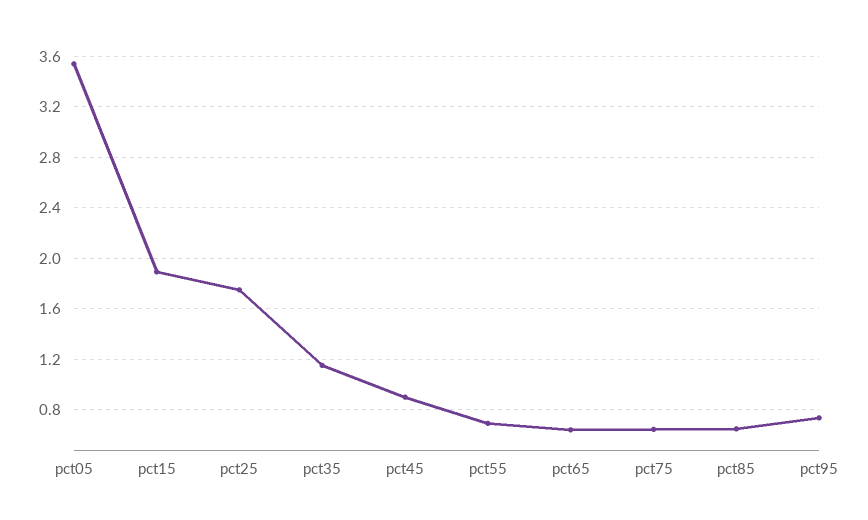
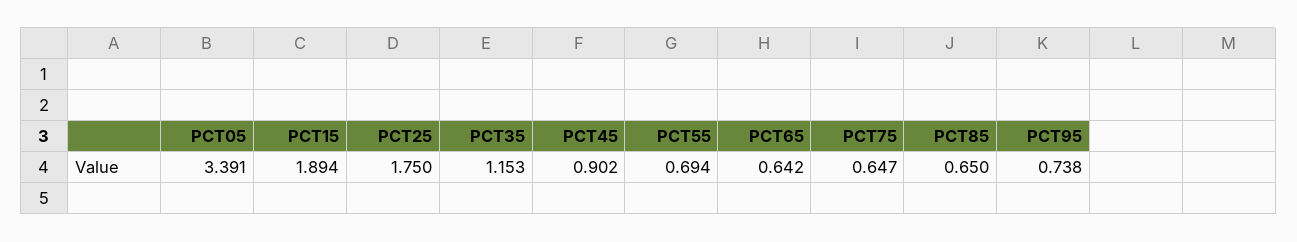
  {
-   "pct05": 3.55,
+   "pct05": 3.391,
    "pct15": 1.894,
    "pct25": 1.75,
    "pct35": 1.153,
    "pct45": 0.902,
    "pct55": 0.694,
    "pct65": 0.642,
    "pct75": 0.647,
    "pct85": 0.65,
    "pct95": 0.738
  }

